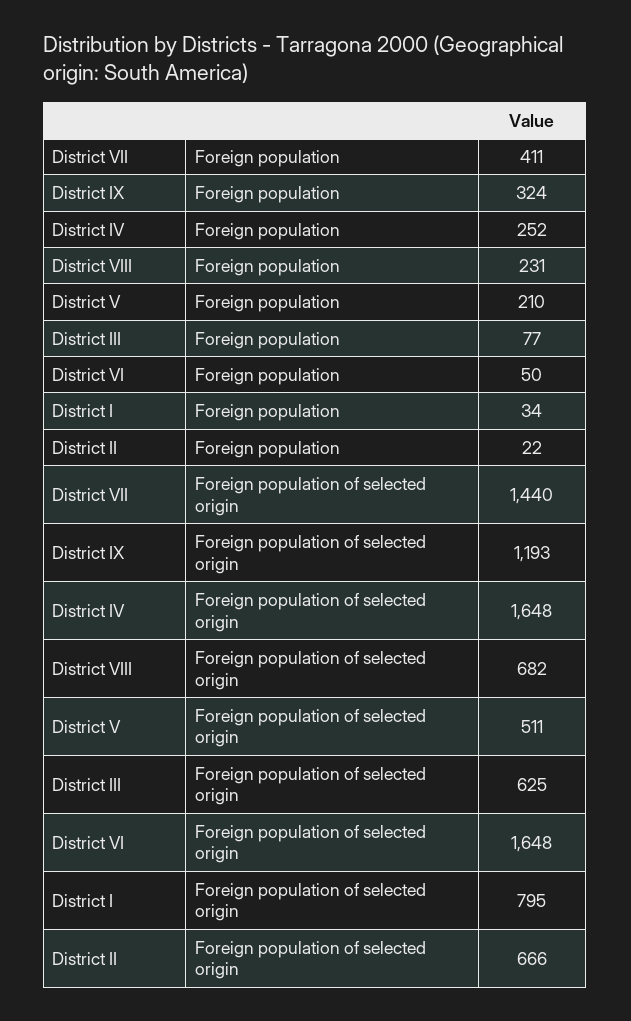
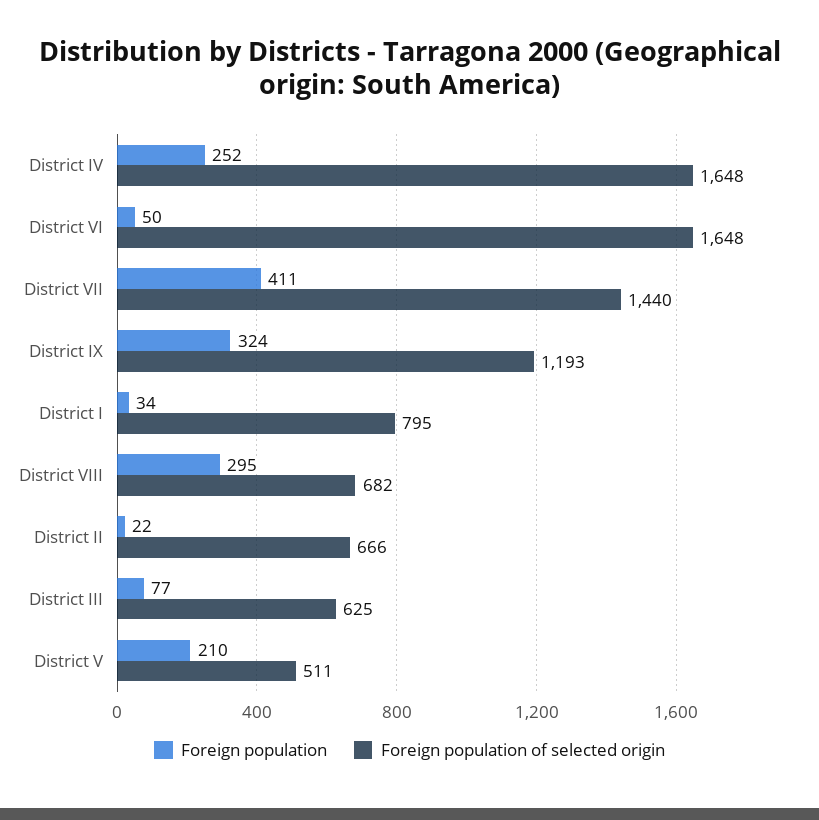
  {
    "Foreign population": {
      "District VII": 411,
      "District IX": 324,
      "District IV": 252,
-     "District VIII": 231,
+     "District VIII": 295,
      "District V": 210,
      "District III": 77,
      "District VI": 50,
      "District I": 34,
      "District II": 22
    },
    "Foreign population of selected origin": {
      "District VII": 1440,
      "District IX": 1193,
      "District IV": 1648,
      "District VIII": 682,
      "District V": 511,
      "District III": 625,
      "District VI": 1648,
      "District I": 795,
      "District II": 666
    }
  }

